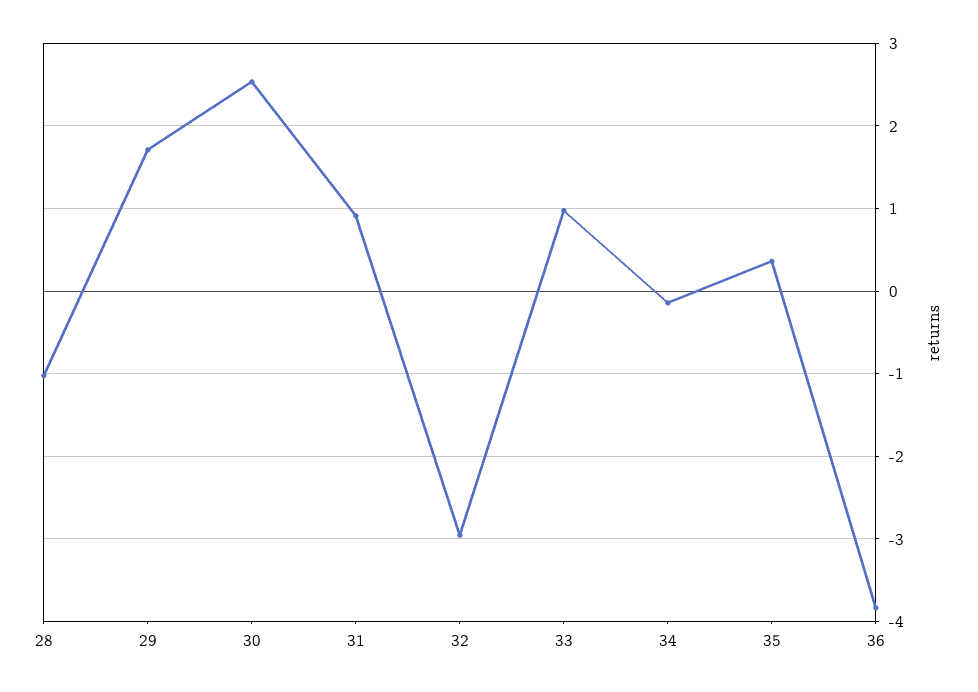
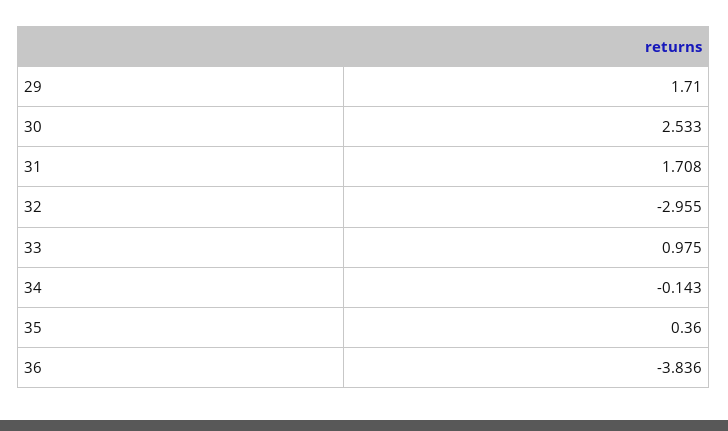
  {
-   "28": -1,
    "29": 1.71,
    "30": 2.533,
-   "31": 0.9,
+   "31": 1.708,
    "32": -2.955,
    "33": 0.975,
    "34": -0.143,
    "35": 0.36,
    "36": -3.836
  }

